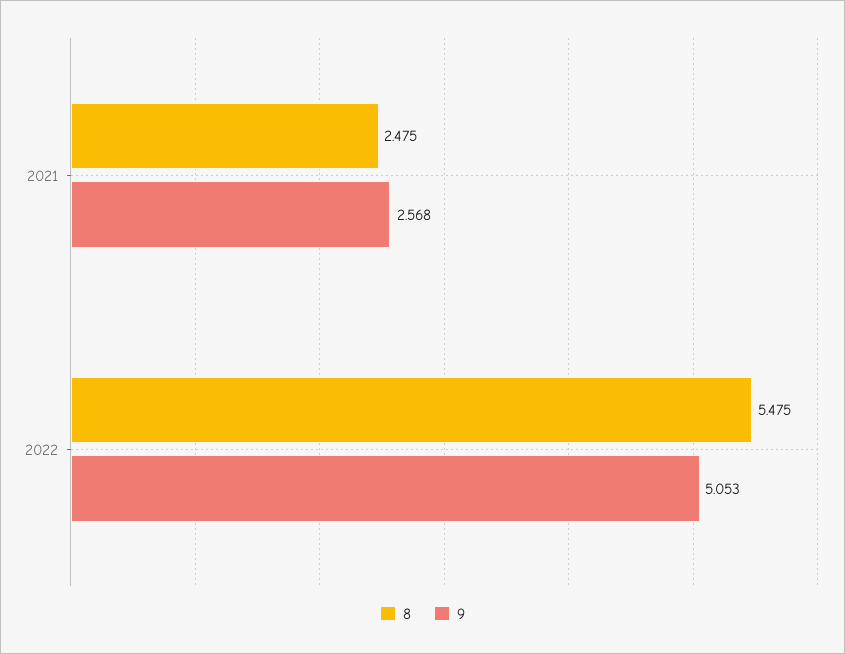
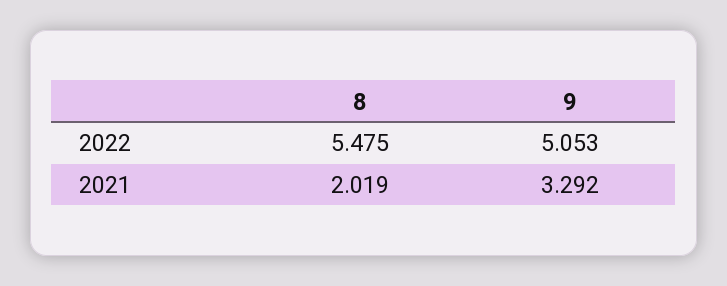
  {
    "8": {
-     "2021": 2.475,
+     "2021": 2.019,
      "2022": 5.475
    },
    "9": {
-     "2021": 2.568,
+     "2021": 3.292,
      "2022": 5.053
    }
  }

